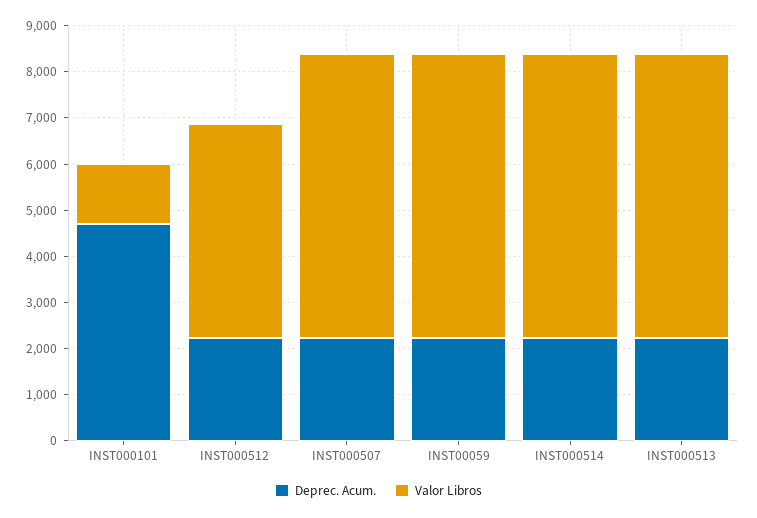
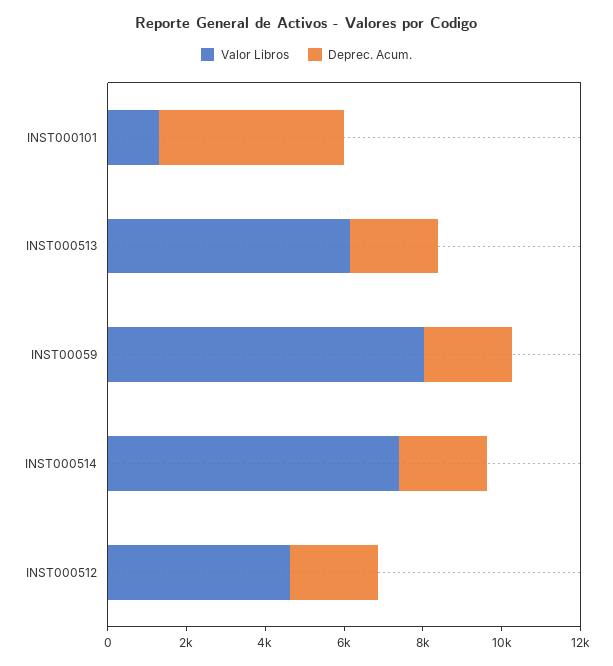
  {
    "Deprec. Acum.": {
      "INST000101": 4600,
      "INST000512": 2200,
-     "INST000507": 2200,
      "INST00059": 2200,
      "INST000514": 2200,
      "INST000513": 2200
    },
    "Valor Libros": {
      "INST000101": 1400,
      "INST000512": 4600,
-     "INST000507": 6200,
-     "INST00059": 6200,
+     "INST00059": 8000,
-     "INST000514": 6200,
+     "INST000514": 7500,
      "INST000513": 6200
    }
  }

